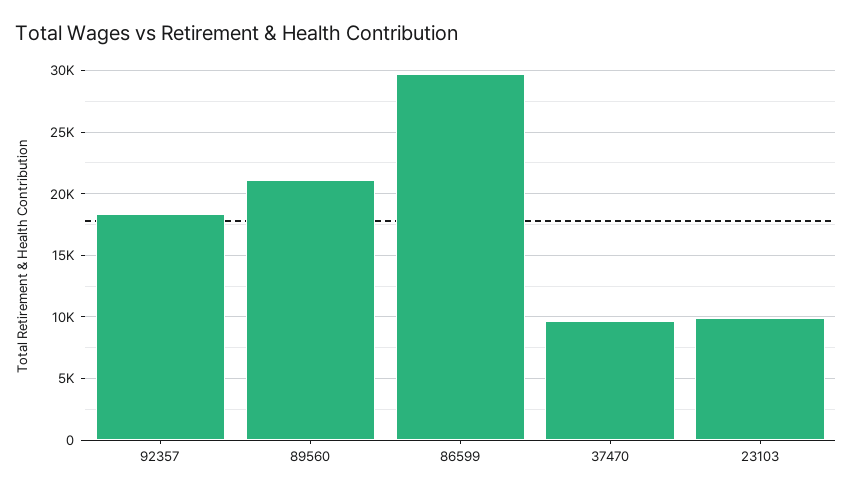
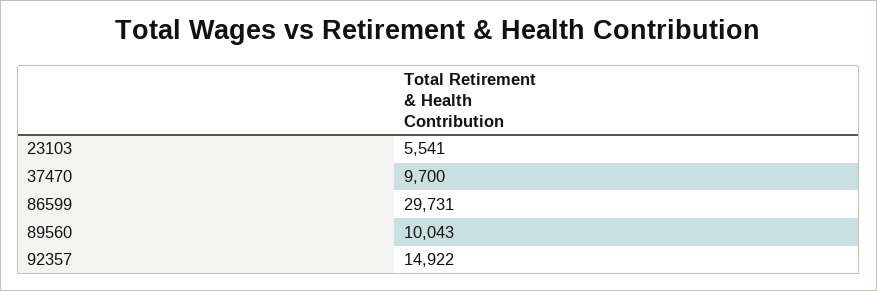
  {
-   "92357": 18500,
+   "92357": 14922,
-   "89560": 21000,
+   "89560": 10043,
    "86599": 29731,
    "37470": 9700,
-   "23103": 10000
+   "23103": 5541
  }

